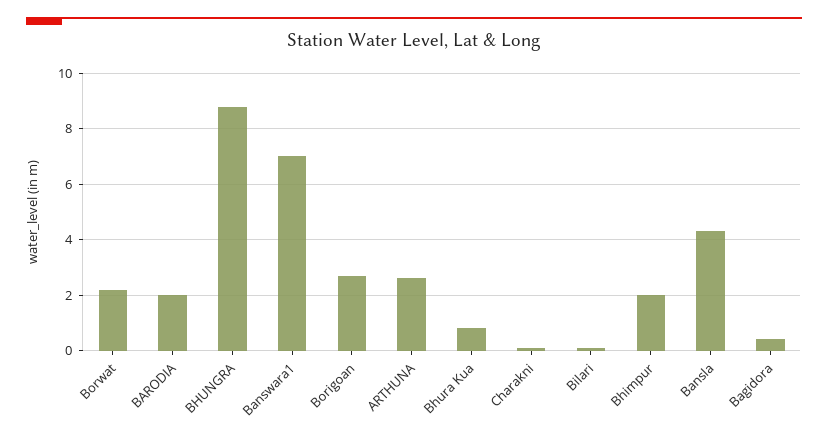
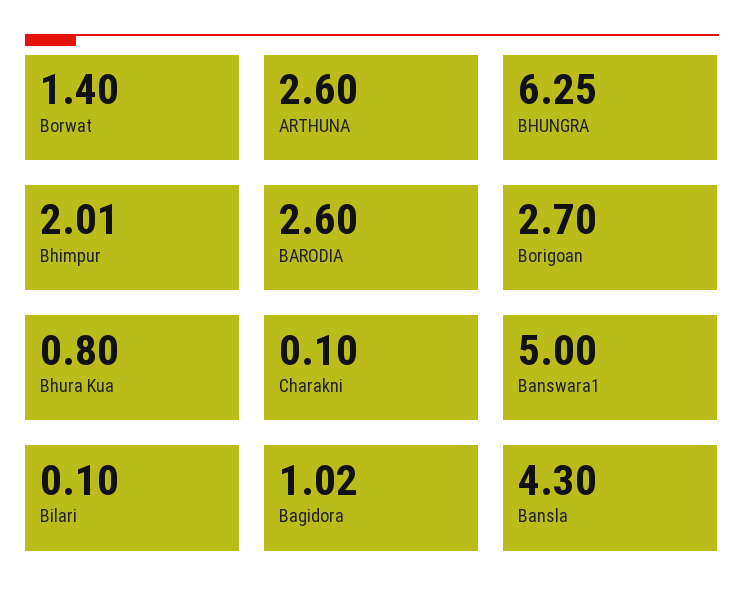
  {
-   "Borwat": 2.25,
+   "Borwat": 1.4,
-   "BARODIA": 2,
+   "BARODIA": 2.6,
-   "BHUNGRA": 8.75,
+   "BHUNGRA": 6.25,
-   "Banswara1": 7,
+   "Banswara1": 5,
    "Borigoan": 2.7,
    "ARTHUNA": 2.6,
    "Bhura Kua": 0.8,
    "Charakni": 0.1,
    "Bilari": 0.1,
    "Bhimpur": 2.01,
    "Bansla": 4.3,
-   "Bagidora": 0.5
+   "Bagidora": 1.02
  }

